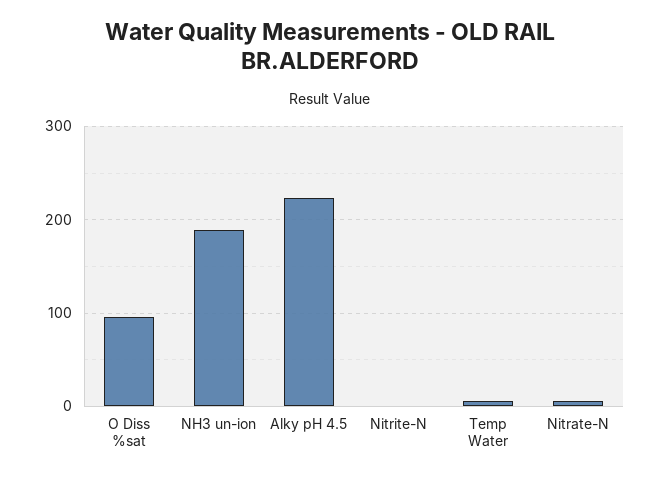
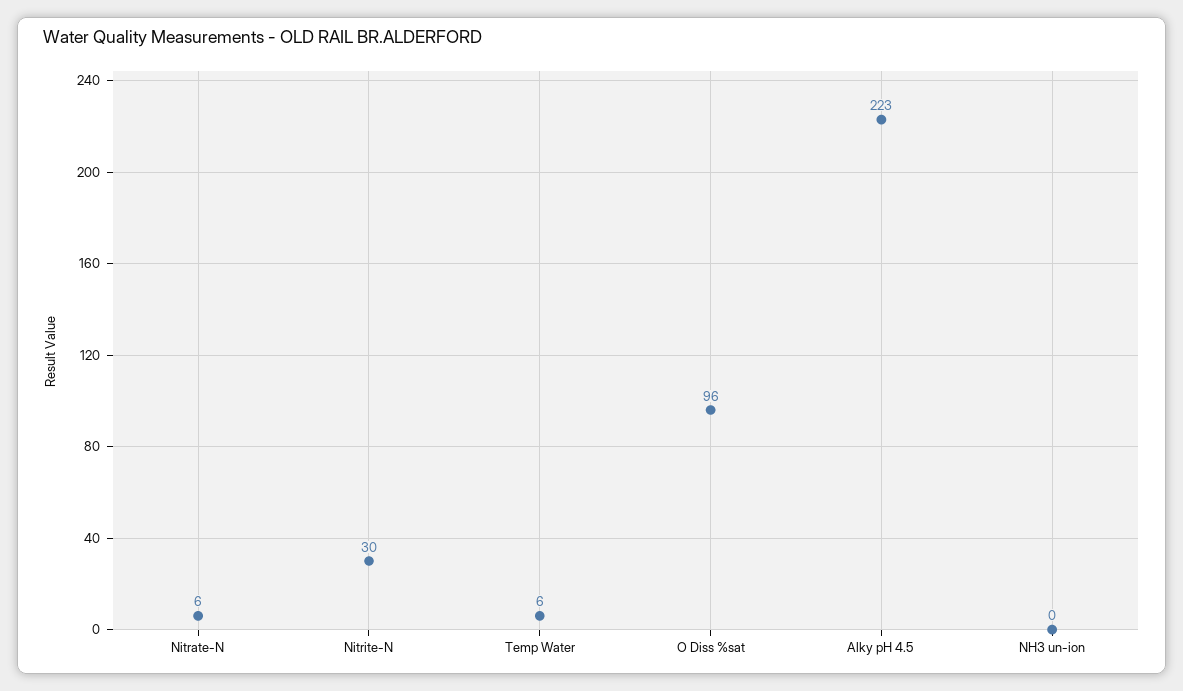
  {
    "O Diss %sat": 96,
-   "NH3 un-ion": 190,
+   "NH3 un-ion": 0,
    "Alky pH 4.5": 223,
-   "Nitrite-N": 0,
+   "Nitrite-N": 30,
    "Temp Water": 6,
    "Nitrate-N": 6
  }

